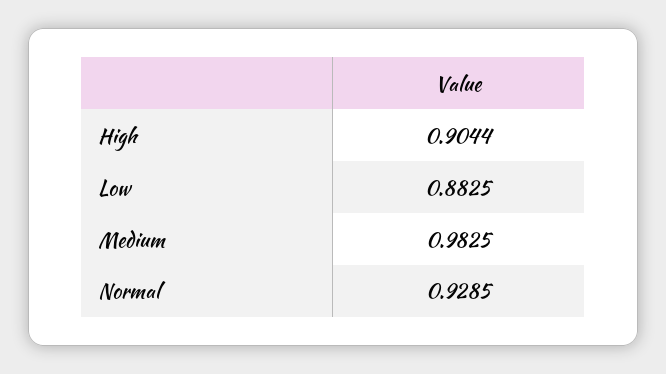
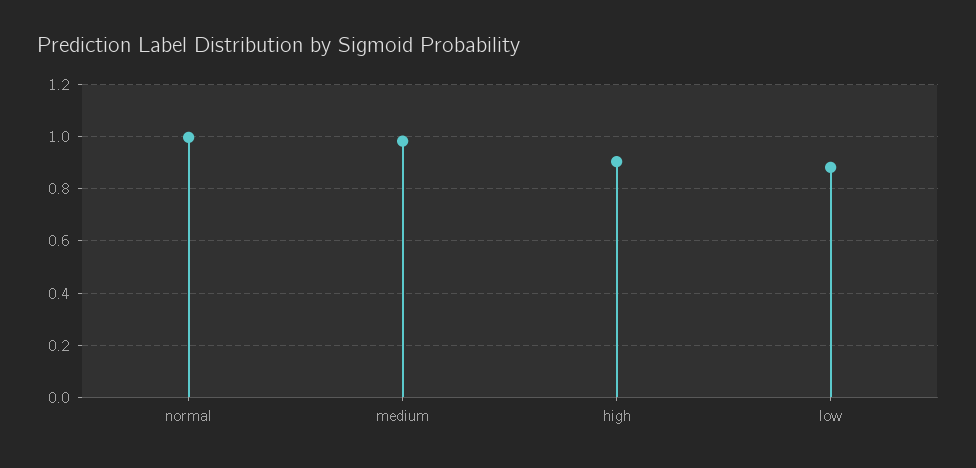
  {
    "High": 0.9044,
    "Low": 0.8825,
    "Medium": 0.9825,
-   "Normal": 0.9285
+   "Normal": 1
  }

